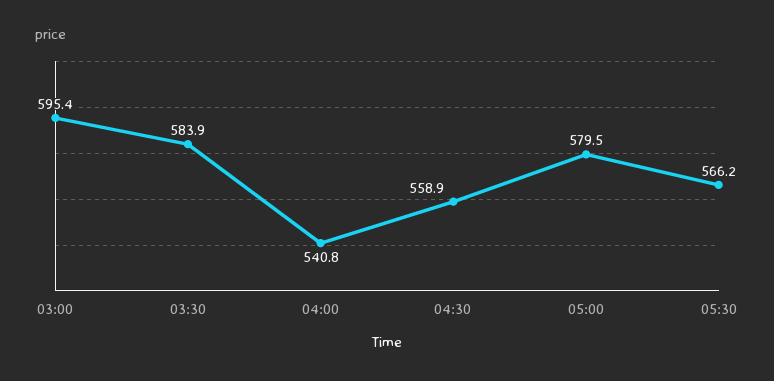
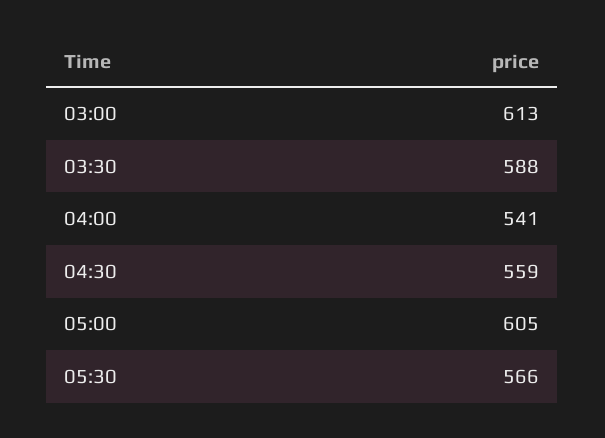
  {
-   "03:00": 595.4,
+   "03:00": 613,
-   "03:30": 583.9,
+   "03:30": 588,
    "04:00": 540.8,
    "04:30": 558.9,
-   "05:00": 579.5,
+   "05:00": 605,
    "05:30": 566.2
  }

